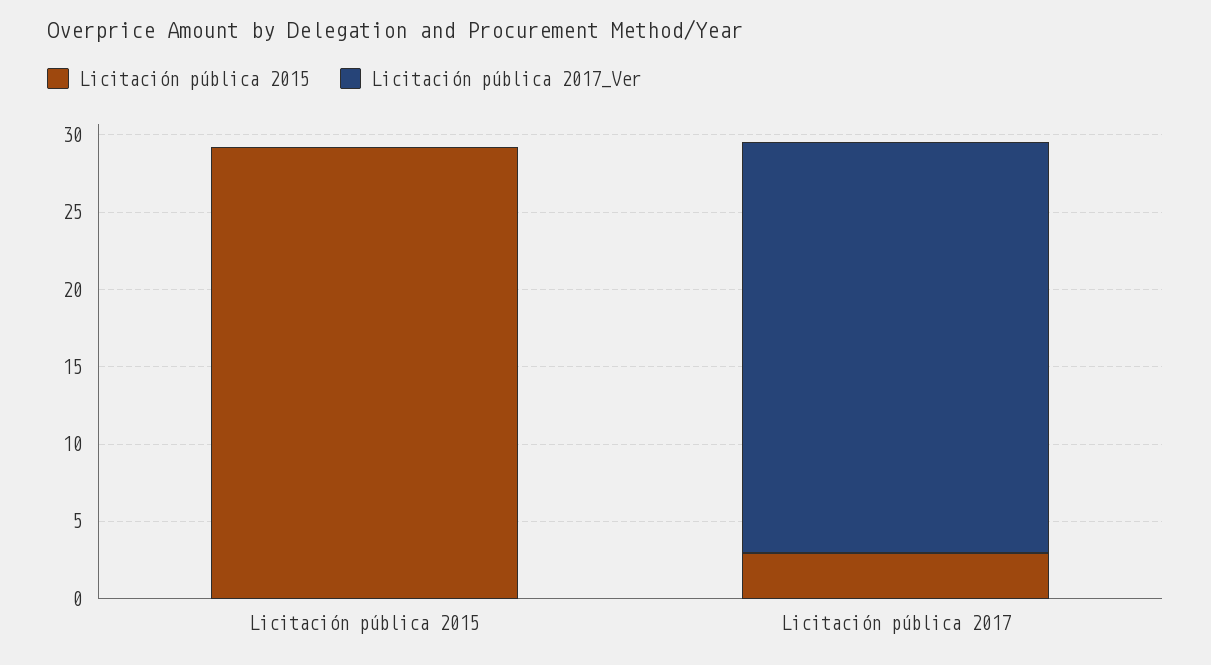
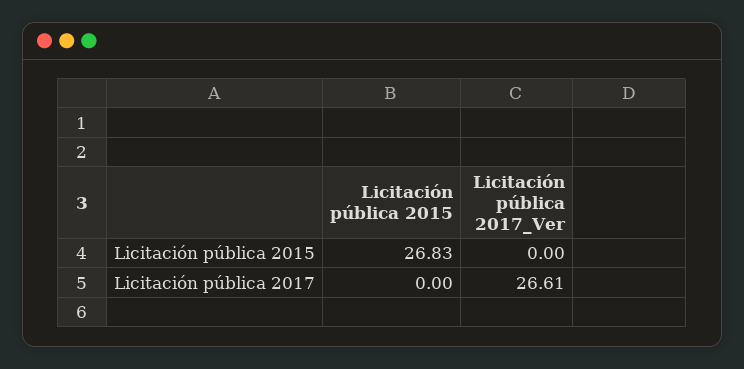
  {
    "Licitación pública 2015": {
-     "Licitación pública 2015": 29,
+     "Licitación pública 2015": 26.83,
-     "Licitación pública 2017": 3
+     "Licitación pública 2017": 0
    },
    "Licitación pública 2017_Ver": {
      "Licitación pública 2015": 0,
      "Licitación pública 2017": 26.61
    }
  }

